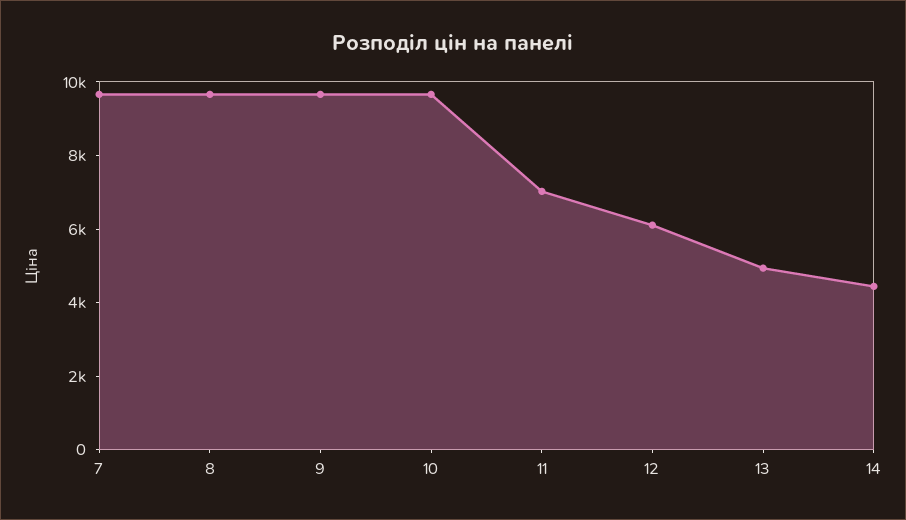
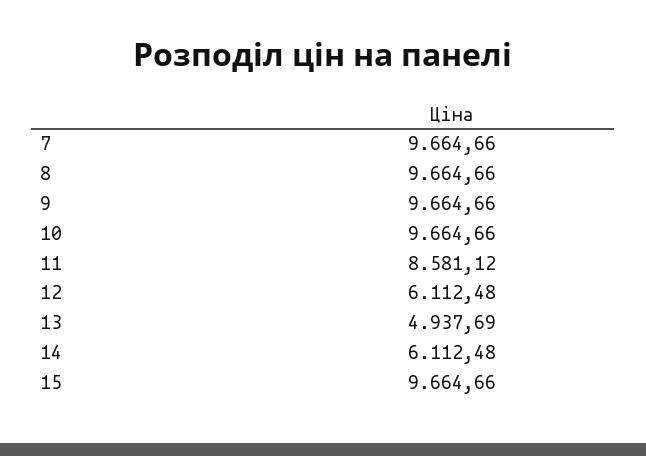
  {
    "7": 9664.66,
    "8": 9664.66,
    "9": 9664.66,
    "10": 9664.66,
-   "11": 7000,
+   "11": 8581.12,
    "12": 6112.48,
    "13": 4937.69,
-   "14": 4500
+   "14": 6112.48,
+   "15": 9664.66
  }

